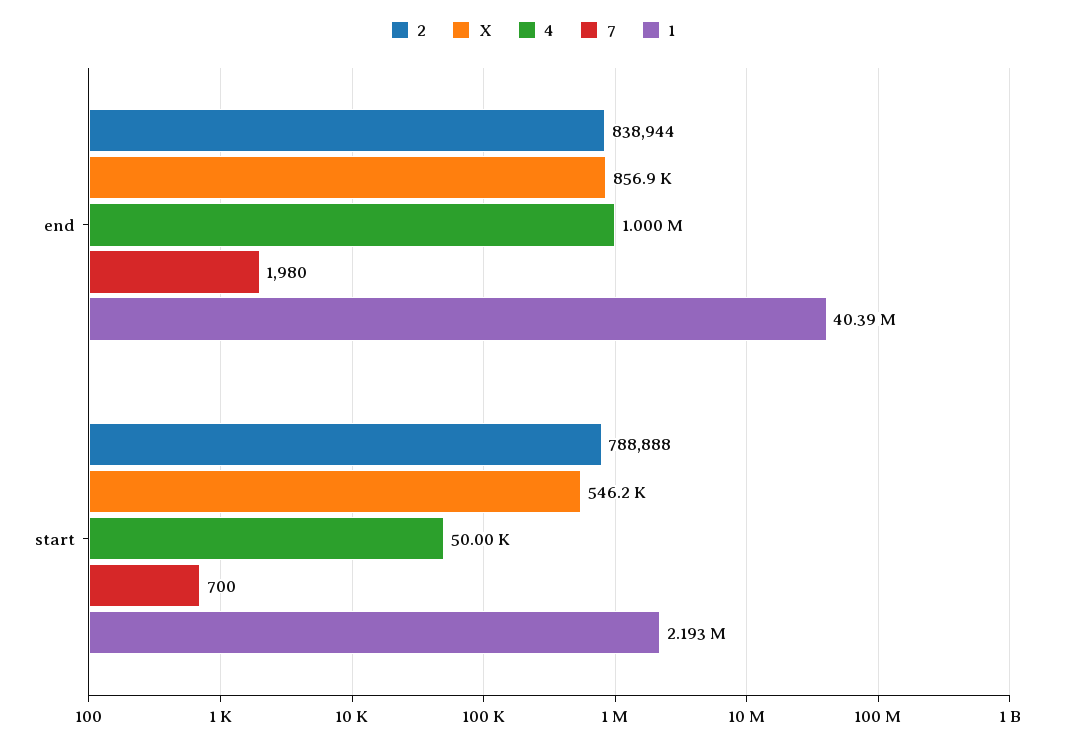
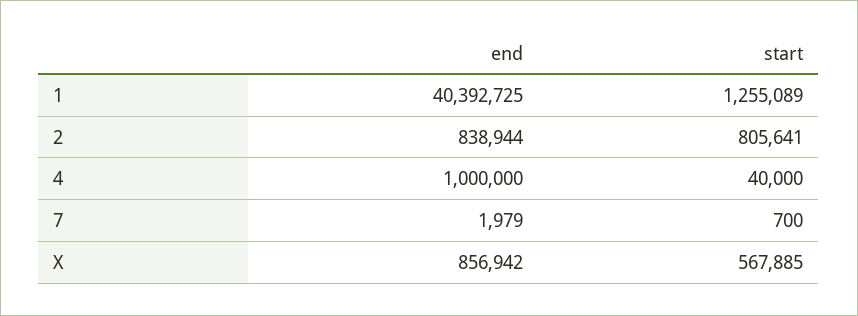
  {
    "2": {
      "end": 838944,
-     "start": 788888
+     "start": 805641
    },
    "X": {
      "end": 856942,
-     "start": 546200
+     "start": 567885
    },
    "4": {
      "end": 1000000,
-     "start": 50000
+     "start": 40000
    },
    "7": {
-     "end": 1980,
+     "end": 1979,
      "start": 700
    },
    "1": {
      "end": 40392725,
-     "start": 2193000
+     "start": 1255089
    }
  }

